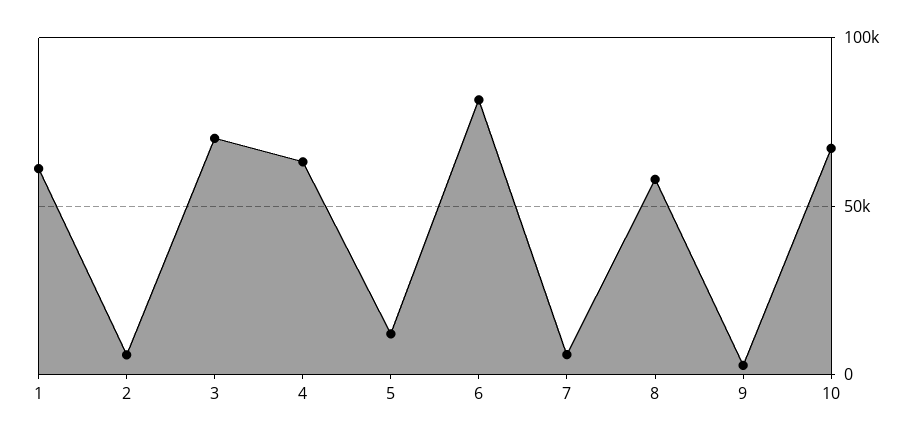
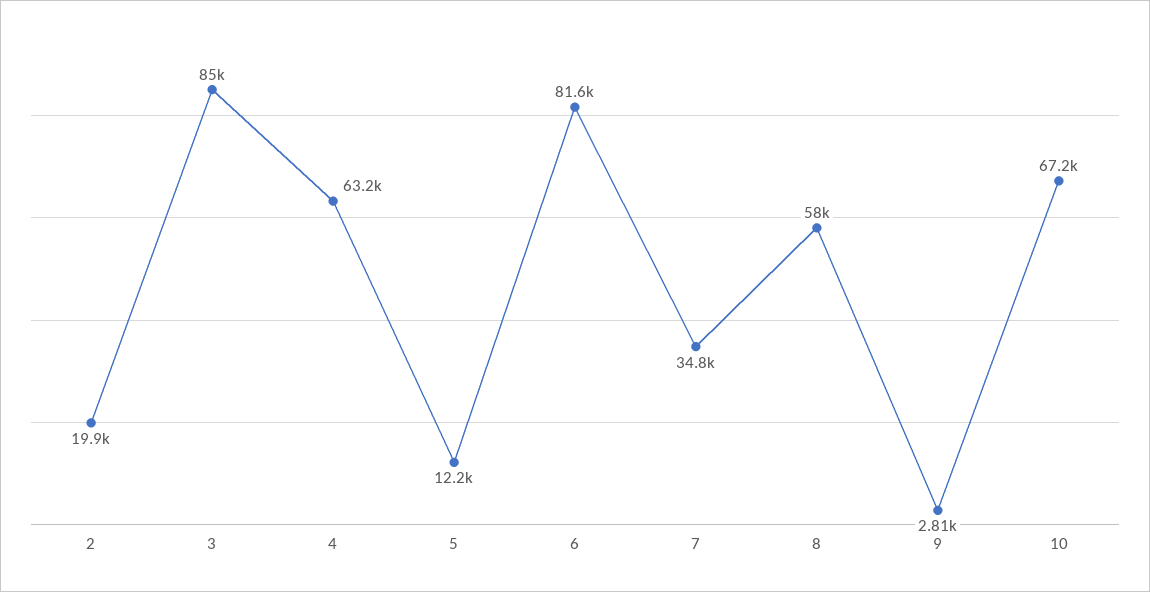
  {
-   "1": 60000,
-   "2": 5000,
+   "2": 19900,
-   "3": 70000,
+   "3": 85000,
    "4": 63200,
    "5": 12200,
    "6": 81600,
-   "7": 5000,
+   "7": 34800,
    "8": 58000,
    "9": 2810,
    "10": 67200
  }

